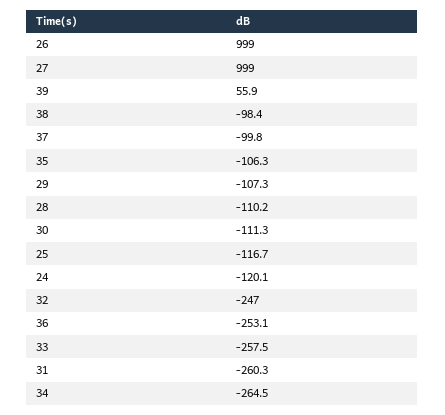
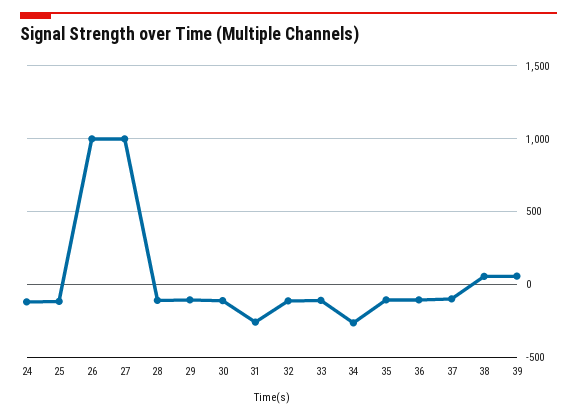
  {
    "26": 999,
    "27": 999,
    "39": 55.9,
-   "38": -98.4,
+   "38": 50,
    "37": -99.8,
    "35": -106.3,
    "29": -107.3,
    "28": -110.2,
    "30": -111.3,
    "25": -116.7,
    "24": -120.1,
-   "32": -247,
+   "32": -100,
-   "36": -253.1,
+   "36": -100,
-   "33": -257.5,
+   "33": -100,
    "31": -260.3,
    "34": -264.5
  }

